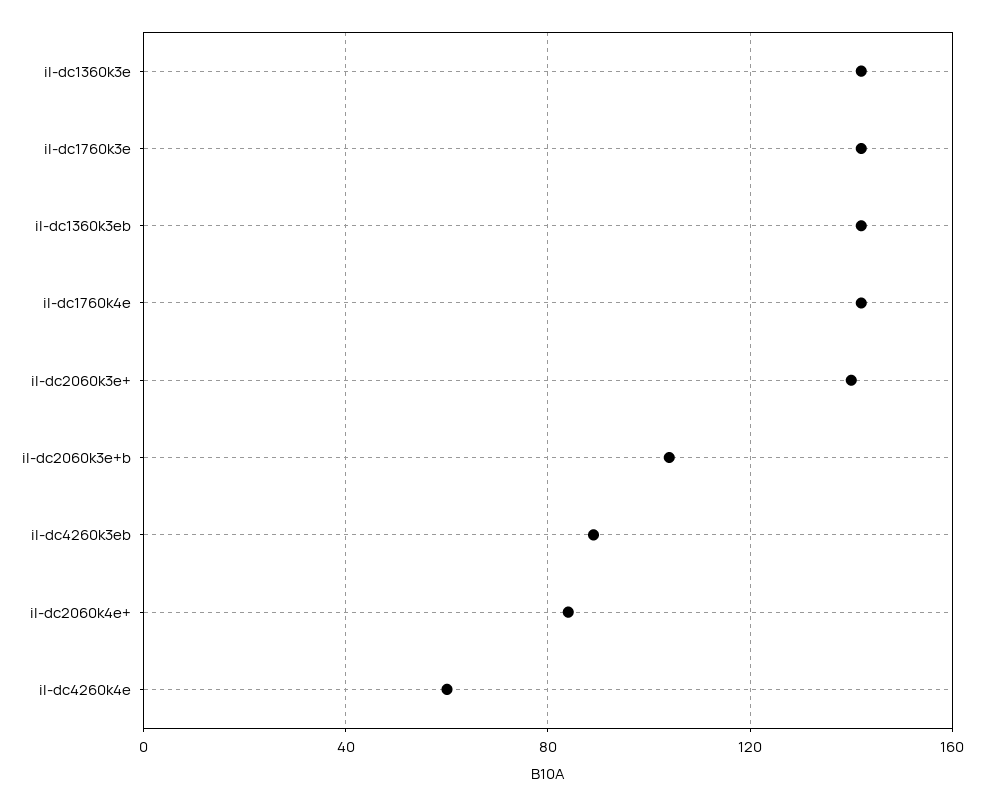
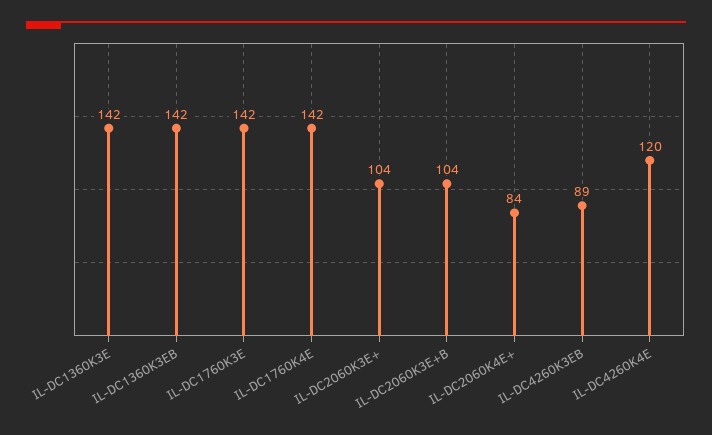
  {
    "il-dc1360k3e": 142,
    "il-dc1760k3e": 142,
    "il-dc1360k3eb": 142,
    "il-dc1760k4e": 142,
-   "il-dc2060k3e+": 140,
+   "il-dc2060k3e+": 104,
    "il-dc2060k3e+b": 104,
    "il-dc4260k3eb": 89,
    "il-dc2060k4e+": 84,
-   "il-dc4260k4e": 60
+   "il-dc4260k4e": 120
  }

